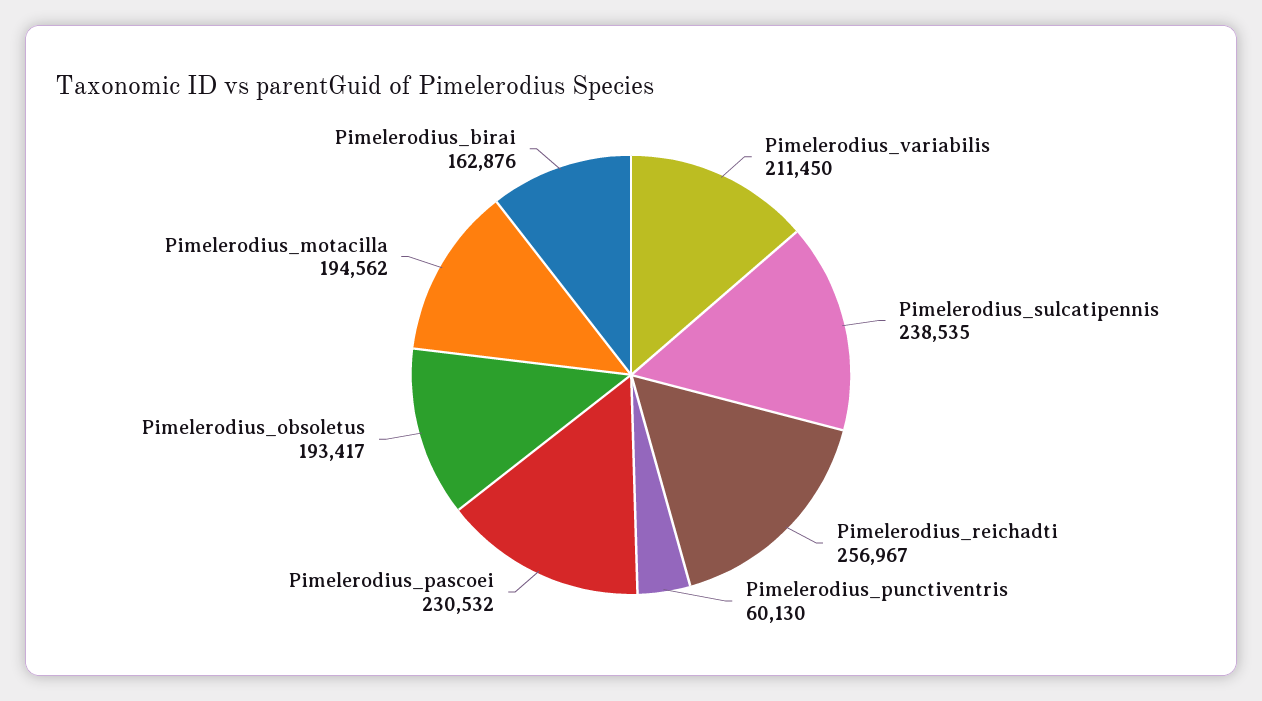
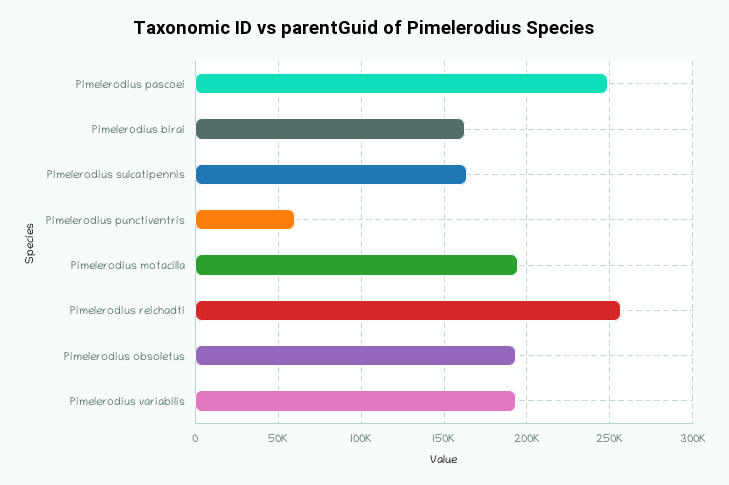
  {
-   "Pimelerodius_variabilis": 211450,
+   "Pimelerodius_variabilis": 195000,
-   "Pimelerodius_sulcatipennis": 238535,
+   "Pimelerodius_sulcatipennis": 165000,
    "Pimelerodius_reichadti": 256967,
    "Pimelerodius_punctiventris": 60130,
-   "Pimelerodius_pascoei": 230532,
+   "Pimelerodius_pascoei": 250000,
    "Pimelerodius_obsoletus": 193417,
    "Pimelerodius_motacilla": 194562,
    "Pimelerodius_birai": 162876
  }

